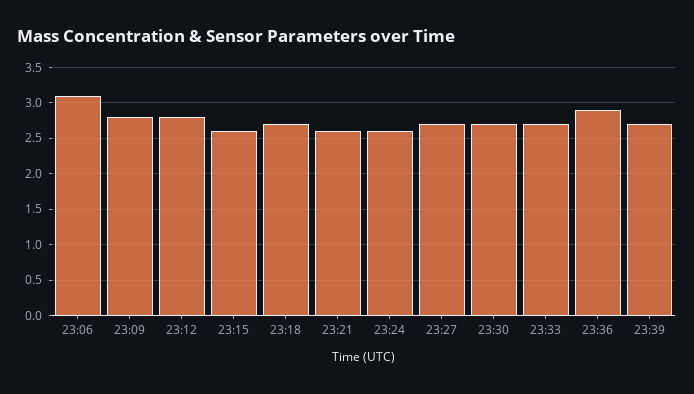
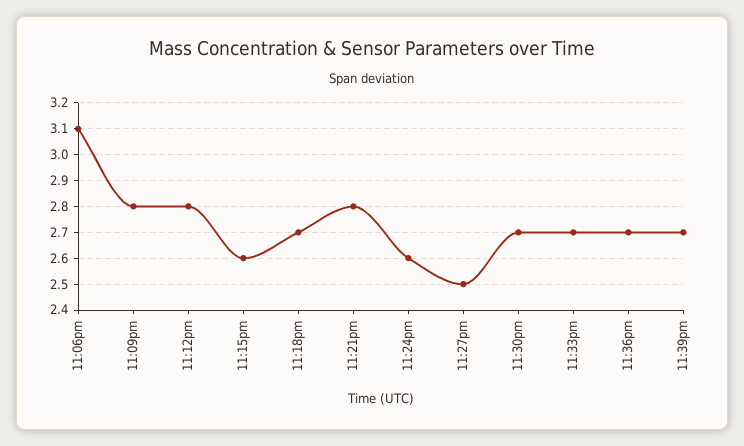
  {
    "23:06": 3.1,
    "23:09": 2.8,
    "23:12": 2.8,
    "23:15": 2.6,
    "23:18": 2.7,
-   "23:21": 2.6,
+   "23:21": 2.8,
    "23:24": 2.6,
-   "23:27": 2.7,
+   "23:27": 2.5,
    "23:30": 2.7,
    "23:33": 2.7,
-   "23:36": 2.9,
+   "23:36": 2.7,
    "23:39": 2.7
  }

